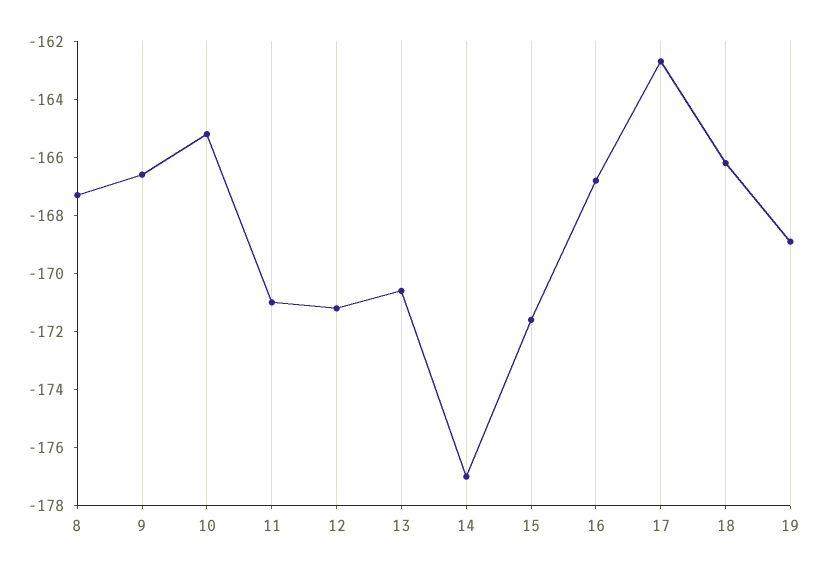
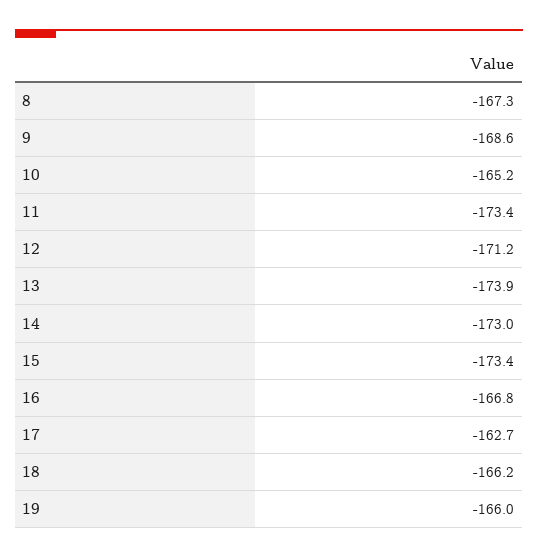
  {
    "8": -167.3,
-   "9": -166.5,
+   "9": -168.6,
    "10": -165.2,
-   "11": -171,
+   "11": -173.4,
    "12": -171.2,
-   "13": -170.5,
+   "13": -173.9,
-   "14": -177,
+   "14": -173,
-   "15": -171.5,
+   "15": -173.4,
    "16": -166.8,
    "17": -162.7,
    "18": -166.2,
-   "19": -169
+   "19": -166
  }

